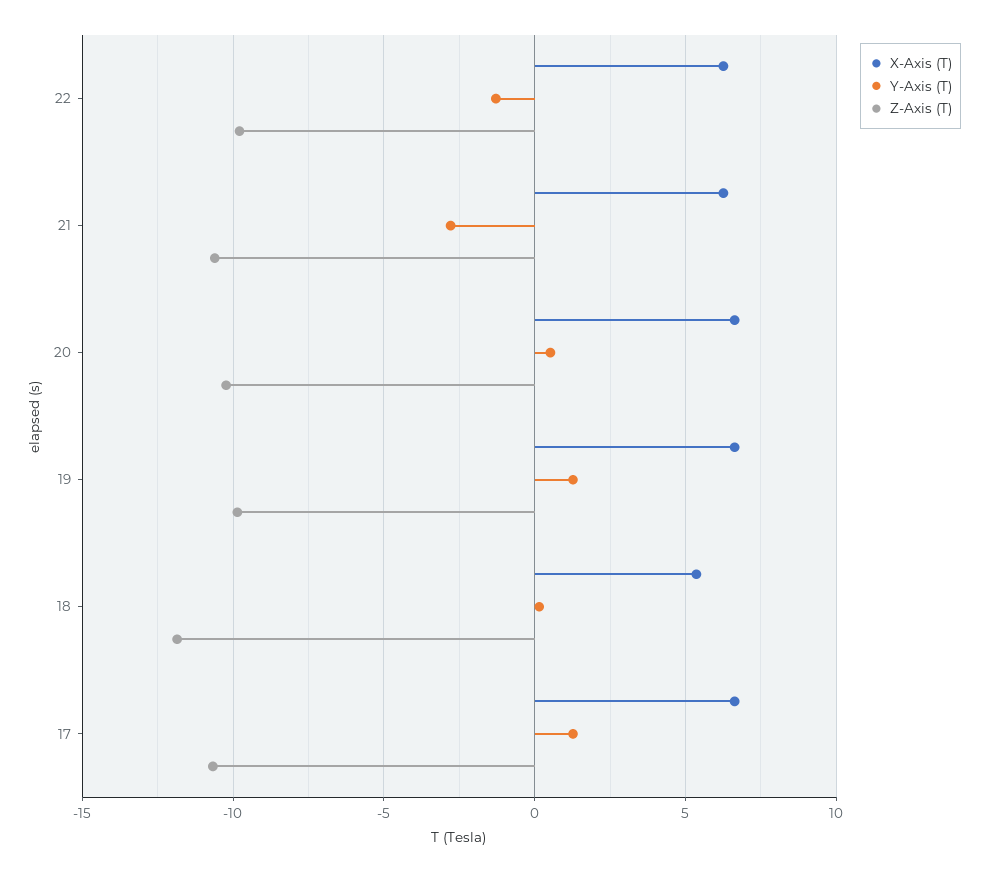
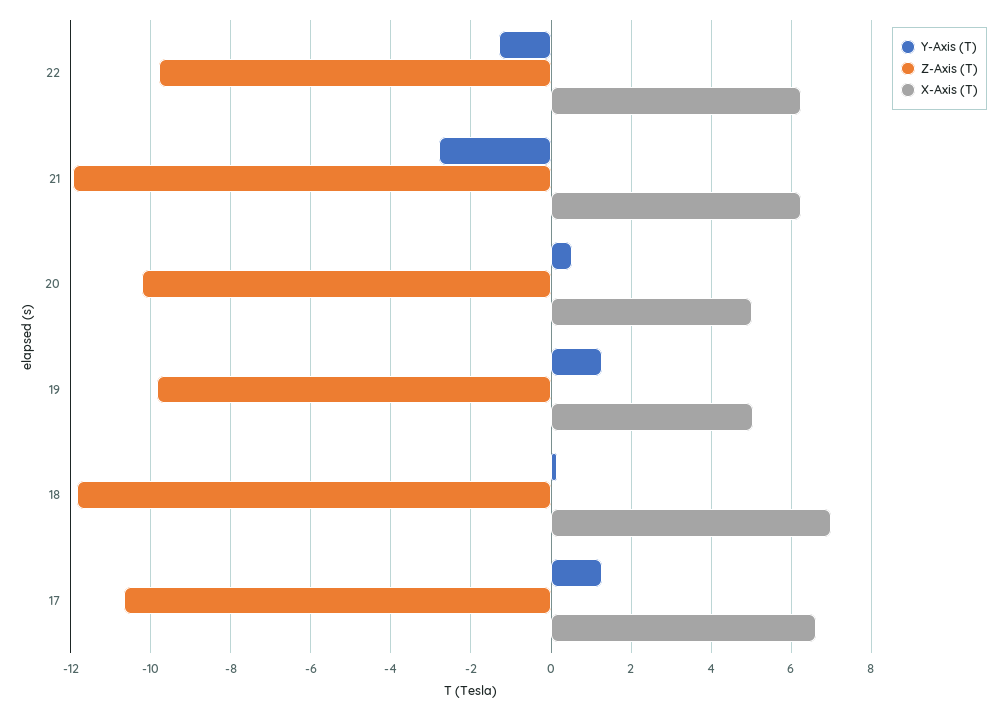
  {
    "X-Axis (T)": {
      "22": 6.2,
      "21": 6.2,
-     "20": 6.5,
+     "20": 5,
-     "19": 6.5,
+     "19": 5,
-     "18": 5.5,
+     "18": 7,
      "17": 6.6
    },
    "Y-Axis (T)": {
      "22": -1.2,
      "21": -2.8,
      "20": 0.6,
      "19": 1.2,
      "18": 0.2,
      "17": 1.2
    },
    "Z-Axis (T)": {
      "22": -9.8,
-     "21": -10.5,
+     "21": -12,
      "20": -10.2,
      "19": -9.8,
      "18": -11.8,
      "17": -10.6
    }
  }

